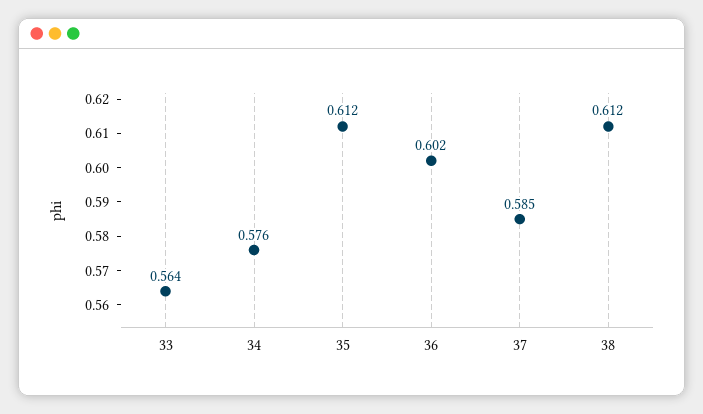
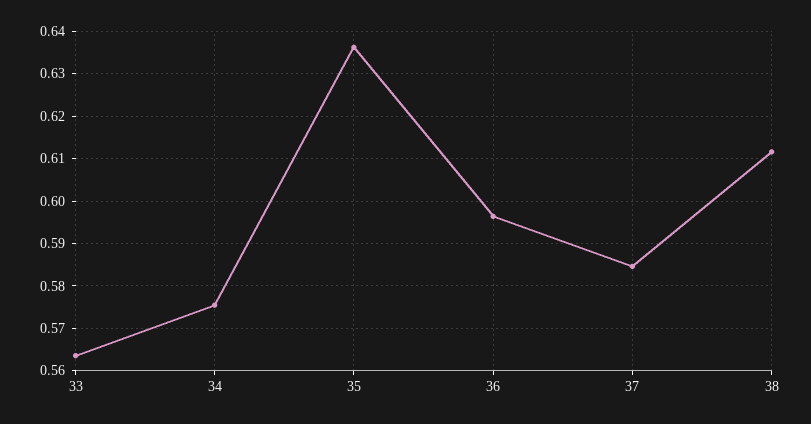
  {
    "33": 0.564,
    "34": 0.576,
-   "35": 0.612,
+   "35": 0.636,
-   "36": 0.602,
+   "36": 0.596,
    "37": 0.585,
    "38": 0.612
  }

